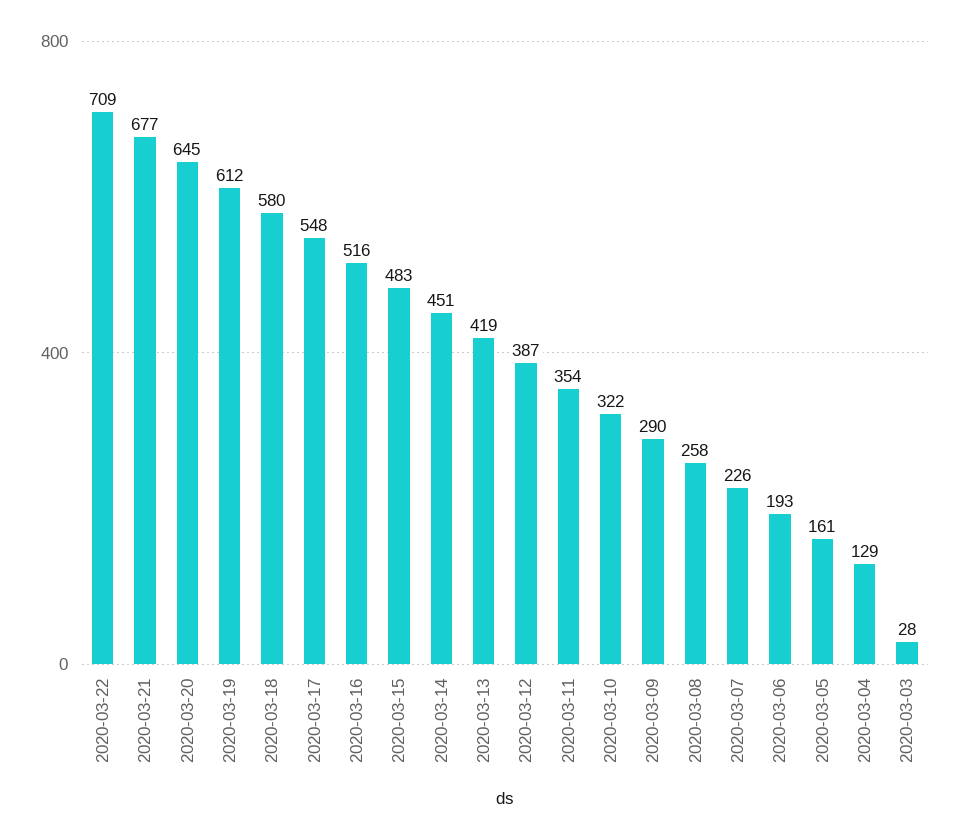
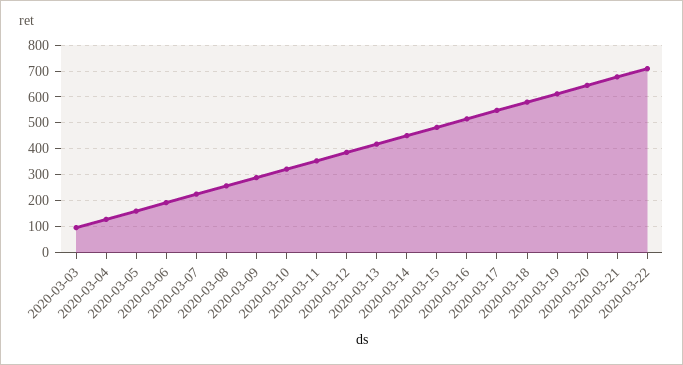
  {
    "2020-03-22": 709,
    "2020-03-21": 677,
    "2020-03-20": 645,
    "2020-03-19": 612,
    "2020-03-18": 580,
    "2020-03-17": 548,
    "2020-03-16": 516,
    "2020-03-15": 483,
    "2020-03-14": 451,
    "2020-03-13": 419,
    "2020-03-12": 387,
    "2020-03-11": 354,
    "2020-03-10": 322,
    "2020-03-09": 290,
    "2020-03-08": 258,
    "2020-03-07": 226,
    "2020-03-06": 193,
    "2020-03-05": 161,
    "2020-03-04": 129,
-   "2020-03-03": 28
+   "2020-03-03": 100
  }

